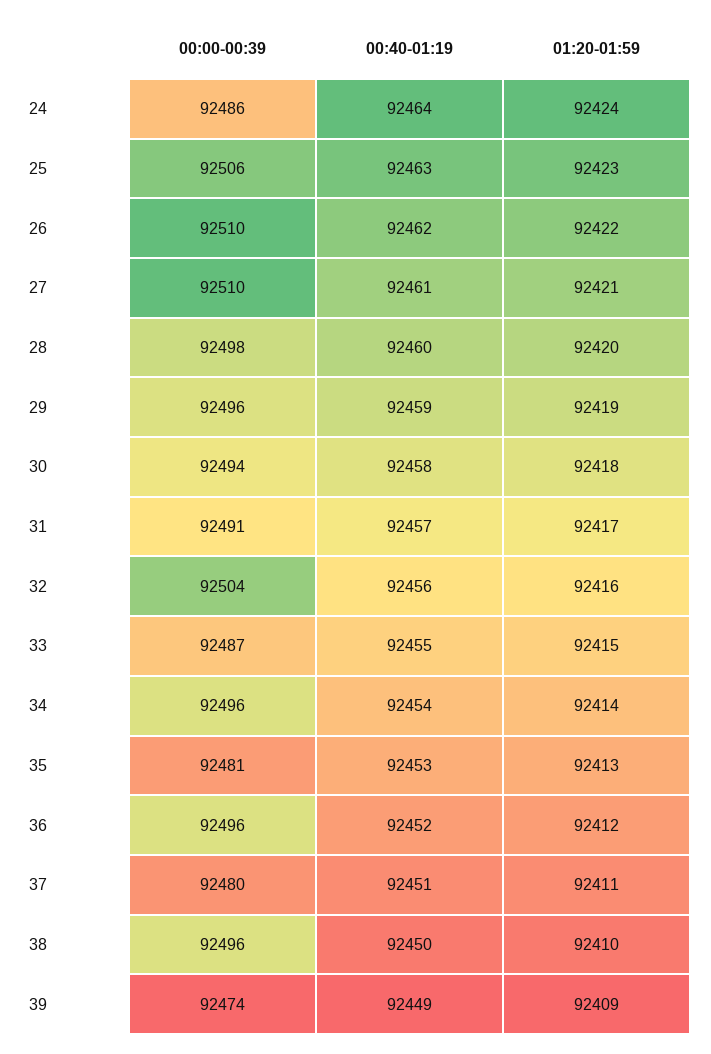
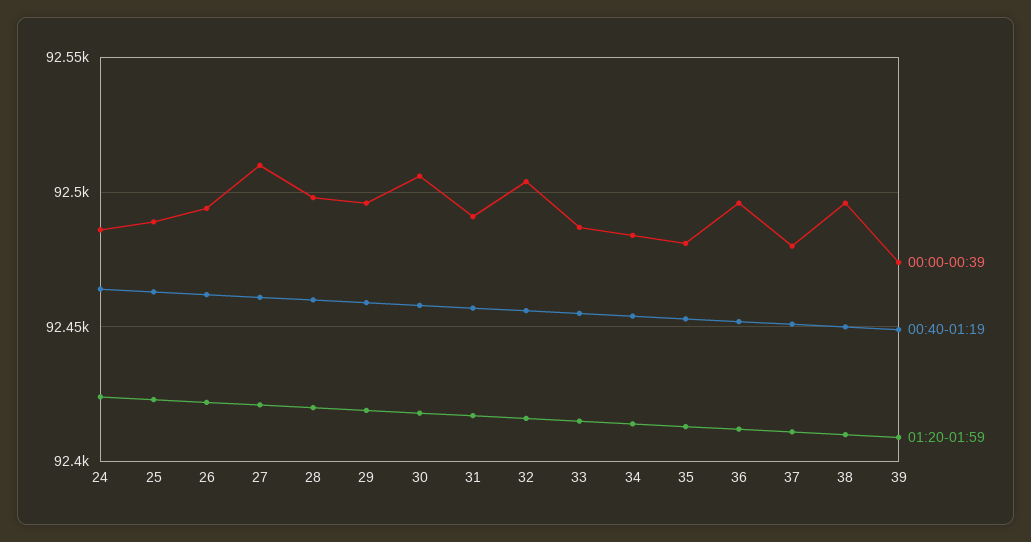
  {
    "00:00-00:39": {
      "24": 92486,
-     "25": 92506,
+     "25": 92490,
-     "26": 92510,
+     "26": 92495,
      "27": 92510,
      "28": 92498,
      "29": 92496,
-     "30": 92494,
+     "30": 92505,
      "31": 92491,
      "32": 92504,
      "33": 92487,
-     "34": 92496,
+     "34": 92485,
      "35": 92481,
      "36": 92496,
      "37": 92480,
      "38": 92496,
      "39": 92474
    },
    "00:40-01:19": {
      "24": 92464,
      "25": 92463,
      "26": 92462,
      "27": 92461,
      "28": 92460,
      "29": 92459,
      "30": 92458,
      "31": 92457,
      "32": 92456,
      "33": 92455,
      "34": 92454,
      "35": 92453,
      "36": 92452,
      "37": 92451,
      "38": 92450,
      "39": 92449
    },
    "01:20-01:59": {
      "24": 92424,
      "25": 92423,
      "26": 92422,
      "27": 92421,
      "28": 92420,
      "29": 92419,
      "30": 92418,
      "31": 92417,
      "32": 92416,
      "33": 92415,
      "34": 92414,
      "35": 92413,
      "36": 92412,
      "37": 92411,
      "38": 92410,
      "39": 92409
    }
  }

